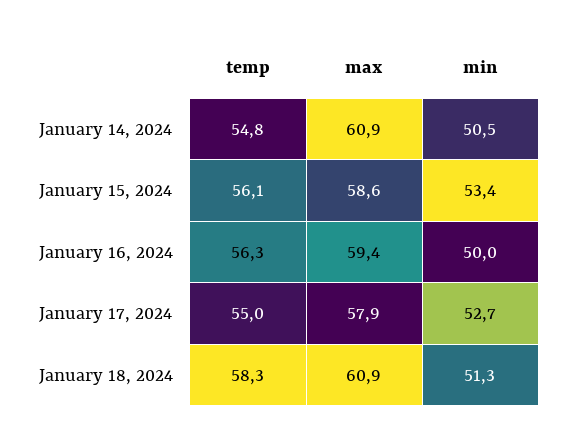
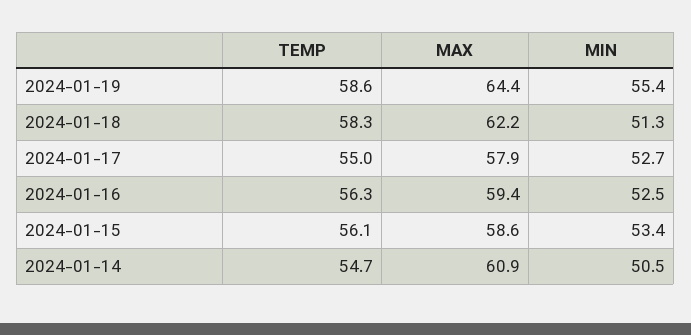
  {
    "temp": {
-     "January 14, 2024": 54.8,
+     "January 14, 2024": 54.7,
      "January 15, 2024": 56.1,
      "January 16, 2024": 56.3,
      "January 17, 2024": 55,
-     "January 18, 2024": 58.3
+     "January 18, 2024": 58.3,
+     "2024-01-19": 58.6
    },
    "max": {
      "January 14, 2024": 60.9,
      "January 15, 2024": 58.6,
      "January 16, 2024": 59.4,
      "January 17, 2024": 57.9,
-     "January 18, 2024": 60.9
+     "January 18, 2024": 62.2,
+     "2024-01-19": 64.4
    },
    "min": {
      "January 14, 2024": 50.5,
      "January 15, 2024": 53.4,
-     "January 16, 2024": 50,
+     "January 16, 2024": 52.5,
      "January 17, 2024": 52.7,
-     "January 18, 2024": 51.3
+     "January 18, 2024": 51.3,
+     "2024-01-19": 55.4
    }
  }

